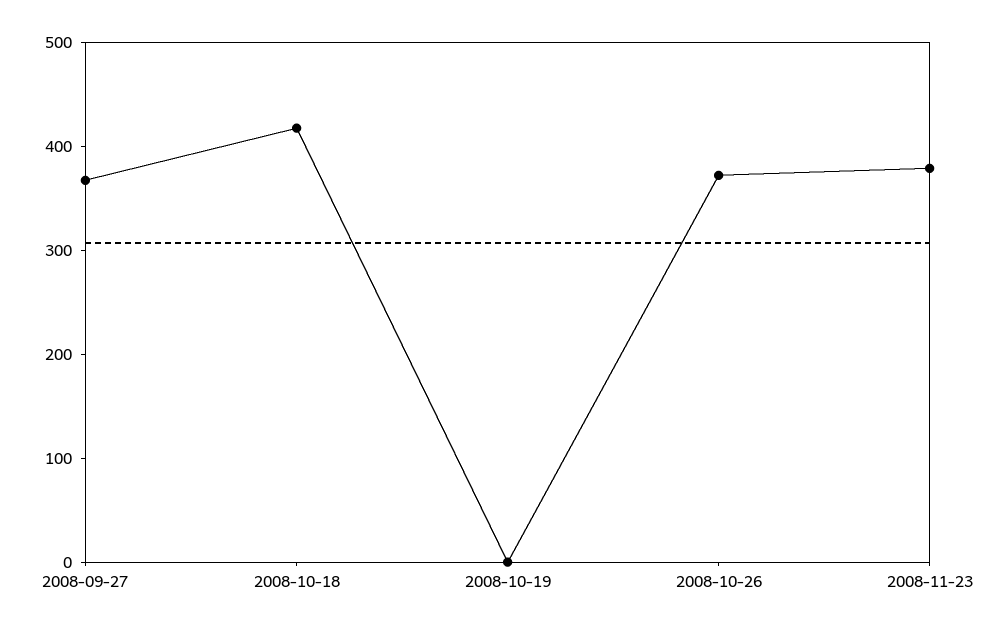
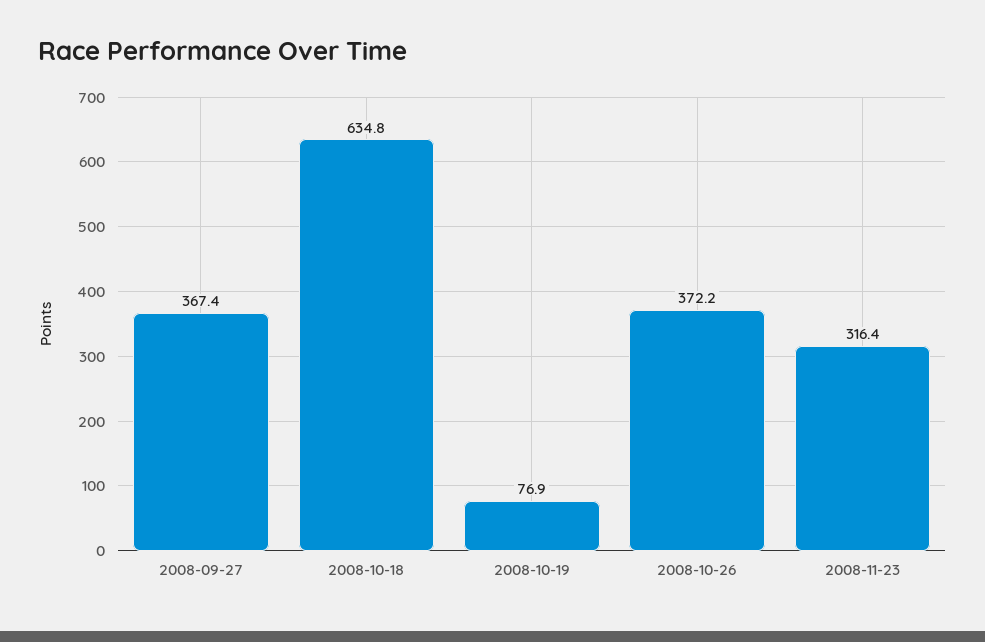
  {
    "2008-09-27": 367.4,
-   "2008-10-18": 420,
+   "2008-10-18": 634.8,
-   "2008-10-19": 0,
+   "2008-10-19": 76.9,
    "2008-10-26": 372.2,
-   "2008-11-23": 380
+   "2008-11-23": 316.4
  }

